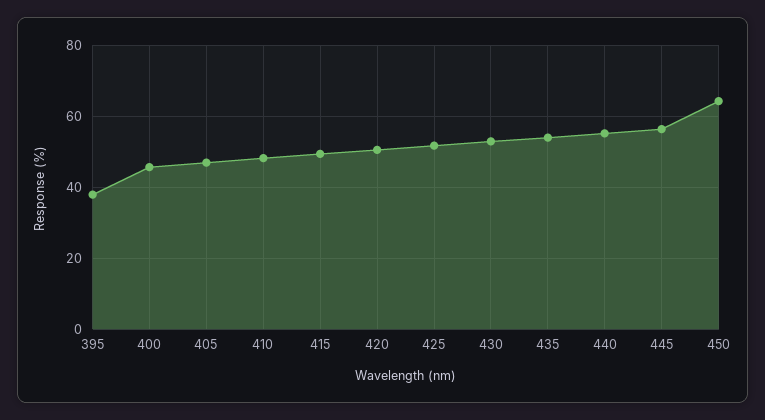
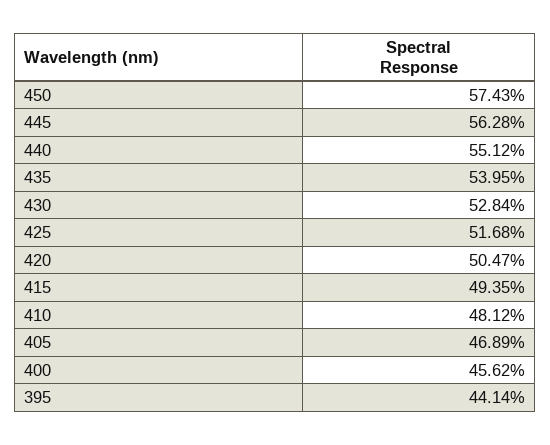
  {
-   "395": 38,
+   "395": 44.14,
    "400": 45.62,
    "405": 46.89,
    "410": 48.12,
    "415": 49.35,
    "420": 50.47,
    "425": 51.68,
    "430": 52.84,
    "435": 53.95,
    "440": 55.12,
    "445": 56.28,
-   "450": 64
+   "450": 57.43
  }

